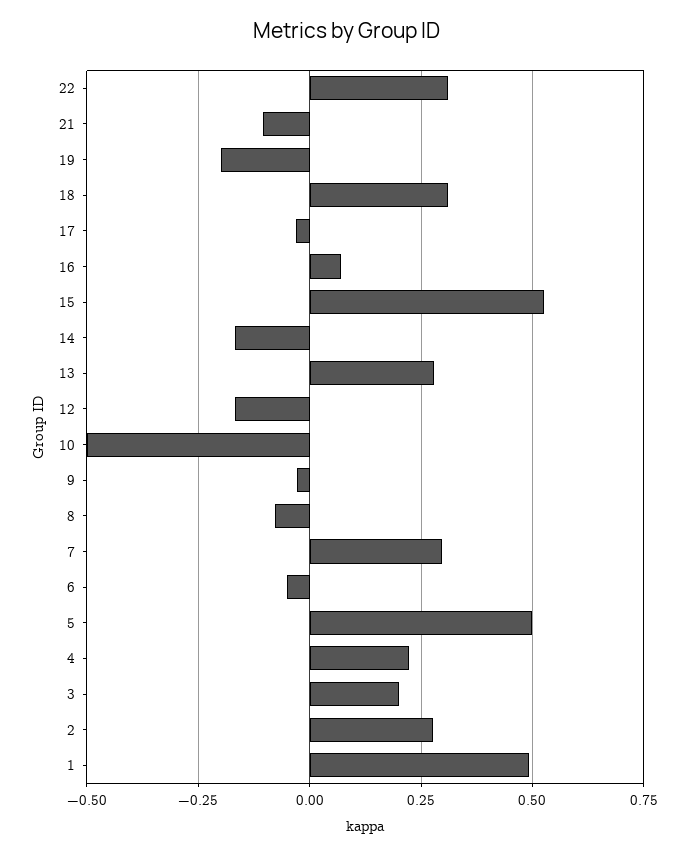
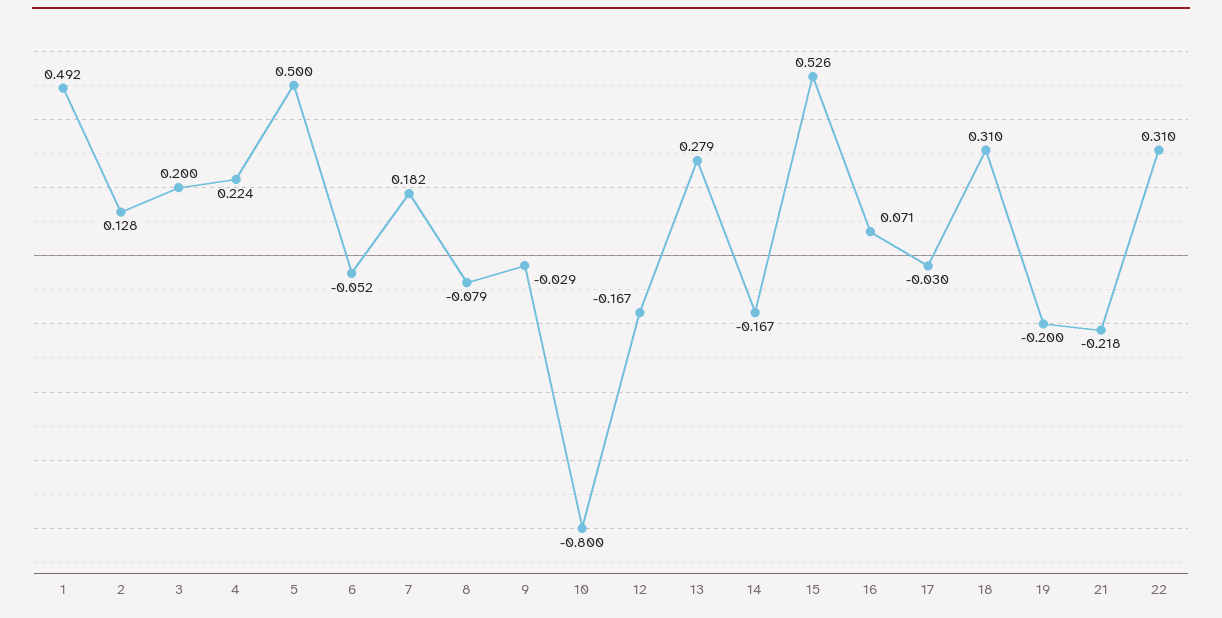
  {
    "22": 0.31,
-   "21": -0.1,
+   "21": -0.218,
    "19": -0.2,
    "18": 0.31,
    "17": -0.03,
    "16": 0.071,
    "15": 0.526,
    "14": -0.167,
    "13": 0.279,
    "12": -0.167,
-   "10": -0.5,
+   "10": -0.8,
    "9": -0.029,
    "8": -0.079,
-   "7": 0.3,
+   "7": 0.182,
    "6": -0.052,
    "5": 0.5,
    "4": 0.224,
    "3": 0.2,
-   "2": 0.275,
+   "2": 0.128,
    "1": 0.492
  }

